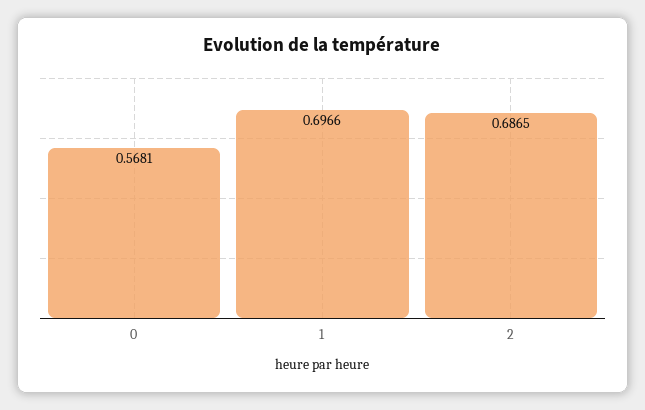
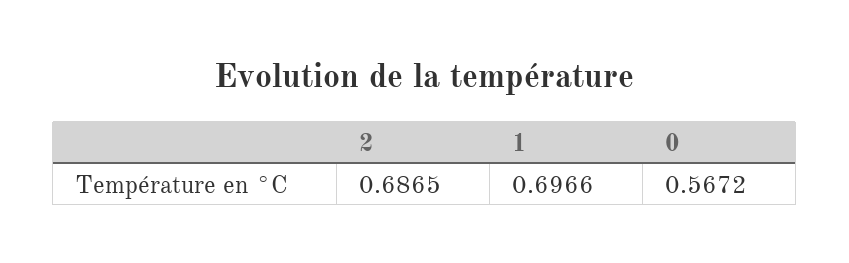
  {
-   "0": 0.5681,
+   "0": 0.5672,
    "1": 0.6966,
    "2": 0.6865
  }

